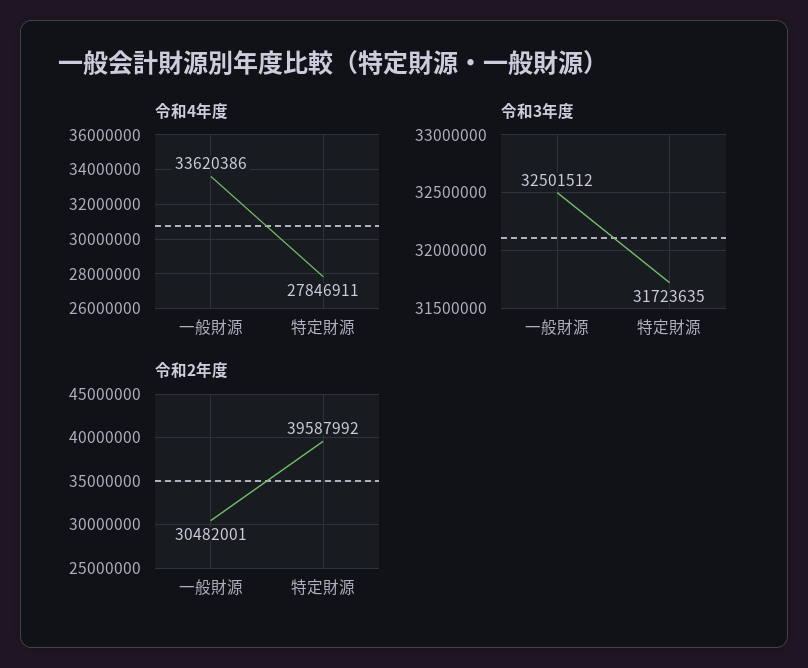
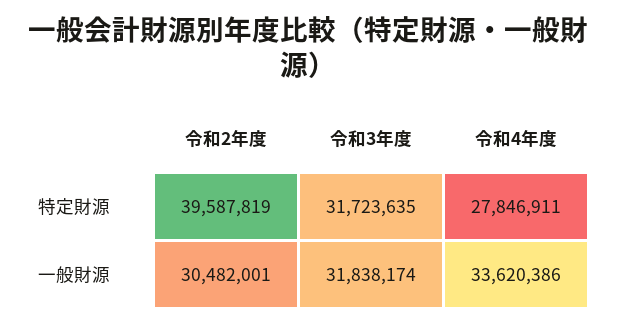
  {
    "令和4年度": {
      "一般財源": 33620386,
      "特定財源": 27846911
    },
    "令和3年度": {
-     "一般財源": 32501512,
+     "一般財源": 31838174,
      "特定財源": 31723635
    },
    "令和2年度": {
      "一般財源": 30482001,
-     "特定財源": 39587992
+     "特定財源": 39587819
    }
  }

